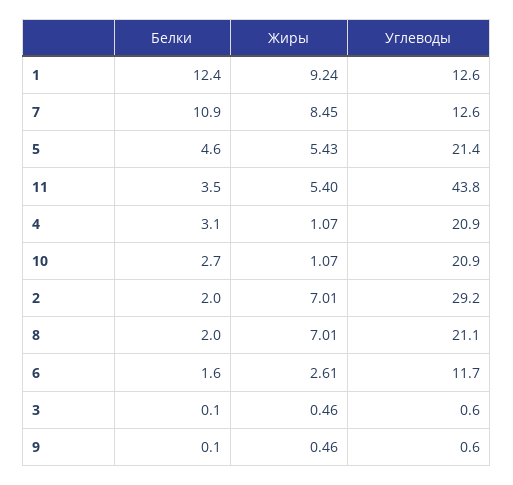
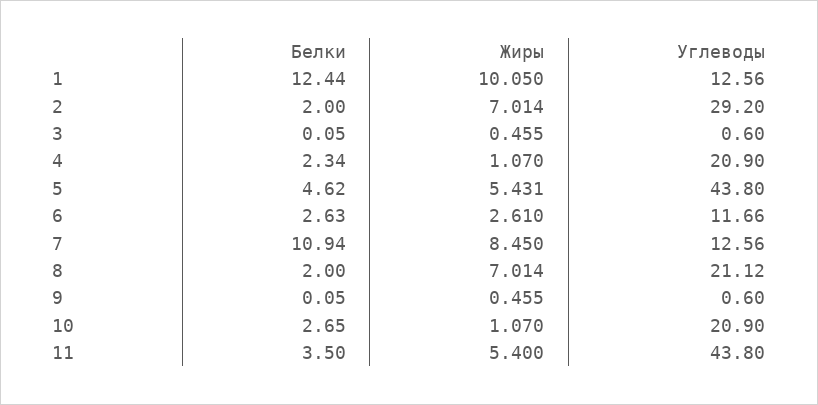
  {
    "Белки": {
      "1": 12.44,
      "7": 10.94,
      "5": 4.62,
      "11": 3.5,
-     "4": 3.1,
+     "4": 2.34,
      "10": 2.65,
      "2": 2,
      "8": 2,
-     "6": 1.6,
+     "6": 2.63,
      "3": 0.05,
      "9": 0.05
    },
    "Жиры": {
-     "1": 9.24,
+     "1": 10.05,
      "7": 8.45,
      "5": 5.431,
      "11": 5.4,
      "4": 1.07,
      "10": 1.07,
      "2": 7.014,
      "8": 7.014,
      "6": 2.61,
      "3": 0.455,
      "9": 0.455
    },
    "Углеводы": {
      "1": 12.56,
      "7": 12.56,
-     "5": 21.4,
+     "5": 43.8,
      "11": 43.8,
      "4": 20.9,
      "10": 20.9,
      "2": 29.2,
      "8": 21.12,
      "6": 11.66,
      "3": 0.6,
      "9": 0.6
    }
  }

